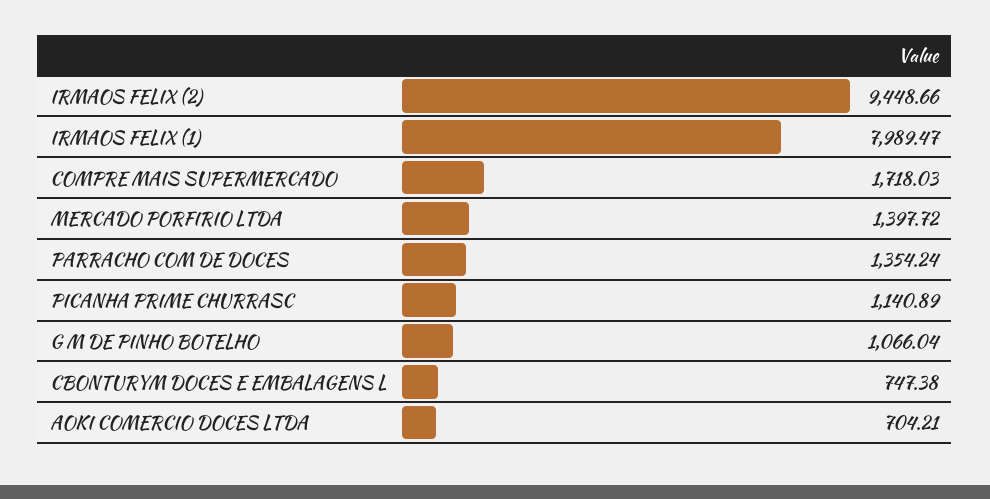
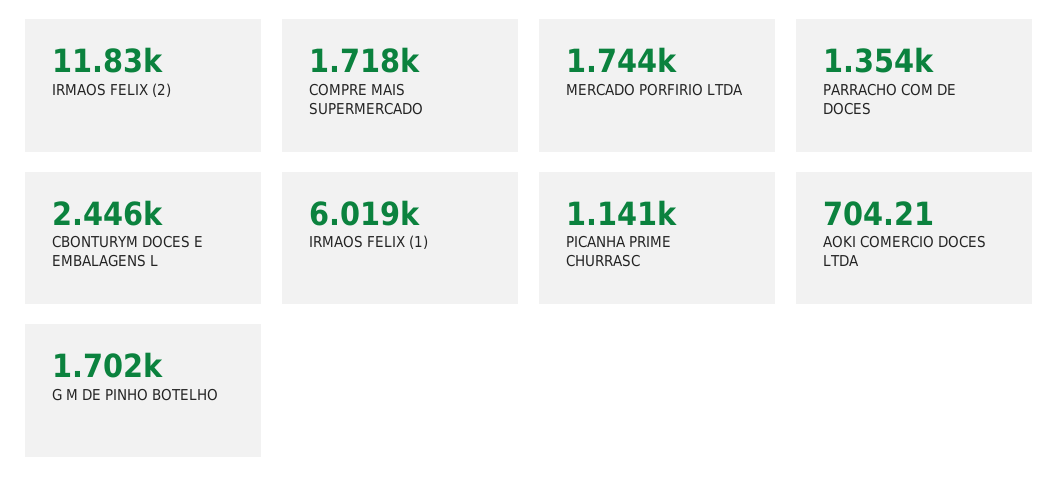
  {
-   "IRMAOS FELIX (2)": 9448.66,
+   "IRMAOS FELIX (2)": 11830,
-   "IRMAOS FELIX (1)": 7989.47,
+   "IRMAOS FELIX (1)": 6019,
    "COMPRE MAIS SUPERMERCADO": 1718.03,
-   "MERCADO PORFIRIO LTDA": 1397.72,
+   "MERCADO PORFIRIO LTDA": 1744,
    "PARRACHO COM DE DOCES": 1354.24,
    "PICANHA PRIME CHURRASC": 1140.89,
-   "G M DE PINHO BOTELHO": 1066.04,
+   "G M DE PINHO BOTELHO": 1702,
-   "CBONTURYM DOCES E EMBALAGENS L": 747.38,
+   "CBONTURYM DOCES E EMBALAGENS L": 2446,
    "AOKI COMERCIO DOCES LTDA": 704.21
  }

